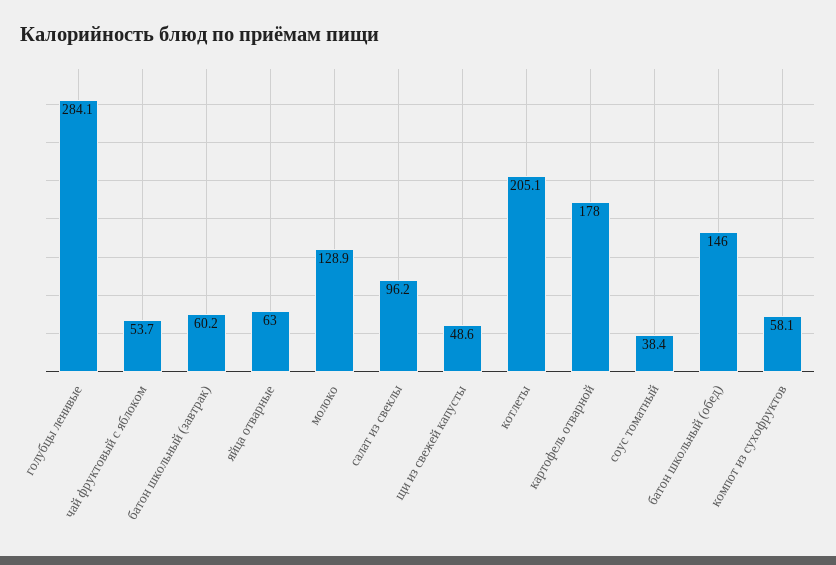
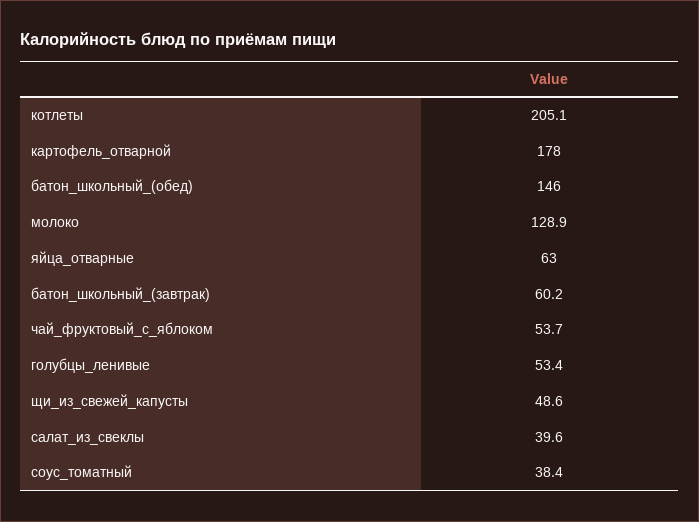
  {
-   "голубцы ленивые": 284.1,
+   "голубцы ленивые": 53.4,
    "чай фруктовый с яблоком": 53.7,
    "батон школьный (завтрак)": 60.2,
    "яйца отварные": 63,
    "молоко": 128.9,
-   "салат из свеклы": 96.2,
+   "салат из свеклы": 39.6,
    "щи из свежей капусты": 48.6,
    "котлеты": 205.1,
    "картофель отварной": 178,
    "соус томатный": 38.4,
-   "батон школьный (обед)": 146,
+   "батон школьный (обед)": 146
-   "компот из сухофруктов": 58.1
  }

